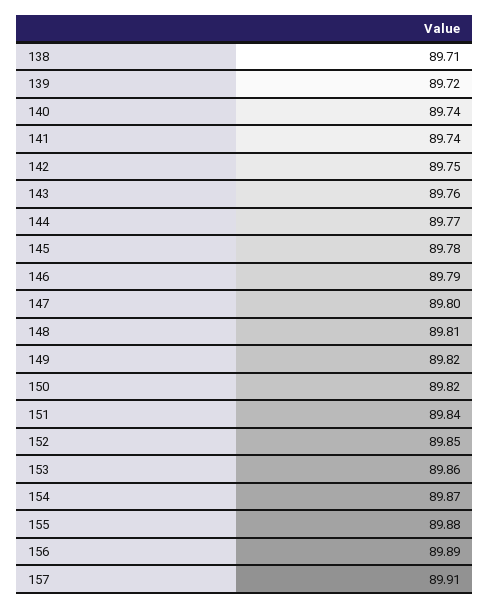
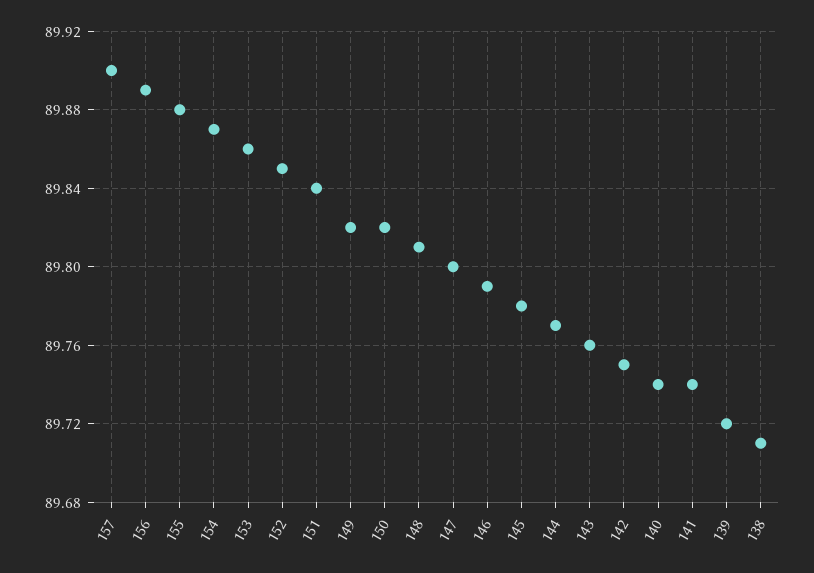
  {
    "138": 89.71,
    "139": 89.72,
    "140": 89.74,
    "141": 89.74,
    "142": 89.75,
    "143": 89.76,
    "144": 89.77,
    "145": 89.78,
    "146": 89.79,
    "147": 89.8,
    "148": 89.81,
    "149": 89.82,
    "150": 89.82,
    "151": 89.84,
    "152": 89.85,
    "153": 89.86,
    "154": 89.87,
    "155": 89.88,
    "156": 89.89,
-   "157": 89.91
+   "157": 89.9
  }

